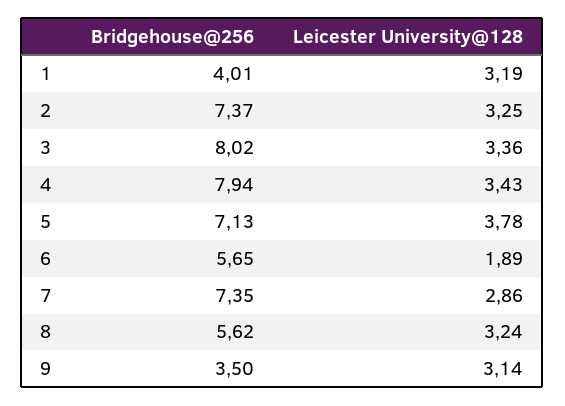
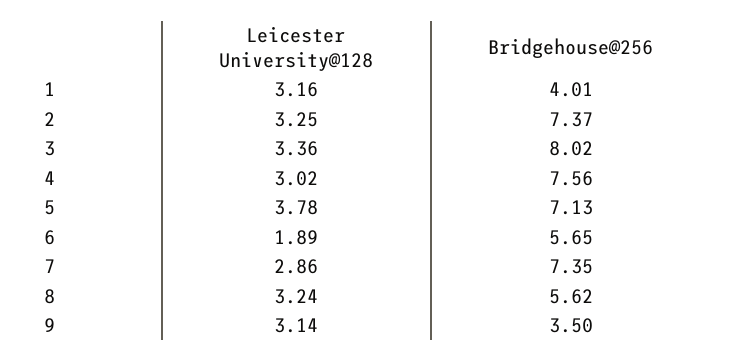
  {
    "Bridgehouse@256": {
      "1": 4.01,
      "2": 7.37,
      "3": 8.02,
-     "4": 7.94,
+     "4": 7.56,
      "5": 7.13,
      "6": 5.65,
      "7": 7.35,
      "8": 5.62,
      "9": 3.5
    },
    "Leicester University@128": {
-     "1": 3.19,
+     "1": 3.16,
      "2": 3.25,
      "3": 3.36,
-     "4": 3.43,
+     "4": 3.02,
      "5": 3.78,
      "6": 1.89,
      "7": 2.86,
      "8": 3.24,
      "9": 3.14
    }
  }

